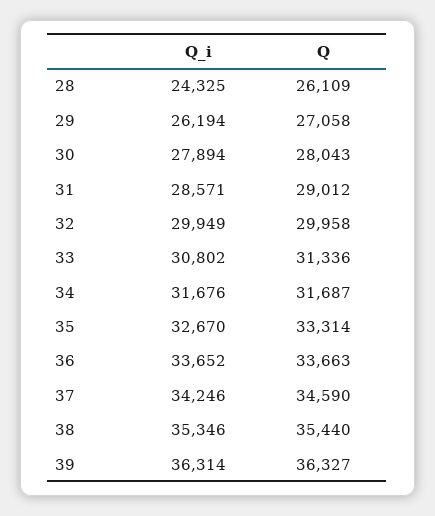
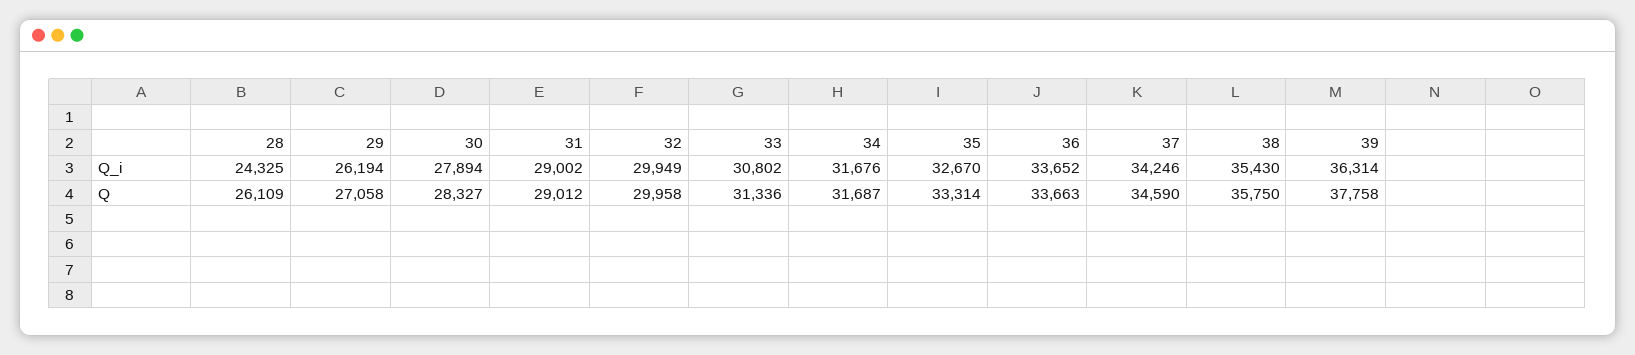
  {
    "Q_i": {
      "28": 24325,
      "29": 26194,
      "30": 27894,
-     "31": 28571,
+     "31": 29002,
      "32": 29949,
      "33": 30802,
      "34": 31676,
      "35": 32670,
      "36": 33652,
      "37": 34246,
-     "38": 35346,
+     "38": 35430,
      "39": 36314
    },
    "Q": {
      "28": 26109,
      "29": 27058,
-     "30": 28043,
+     "30": 28327,
      "31": 29012,
      "32": 29958,
      "33": 31336,
      "34": 31687,
      "35": 33314,
      "36": 33663,
      "37": 34590,
-     "38": 35440,
+     "38": 35750,
-     "39": 36327
+     "39": 37758
    }
  }

